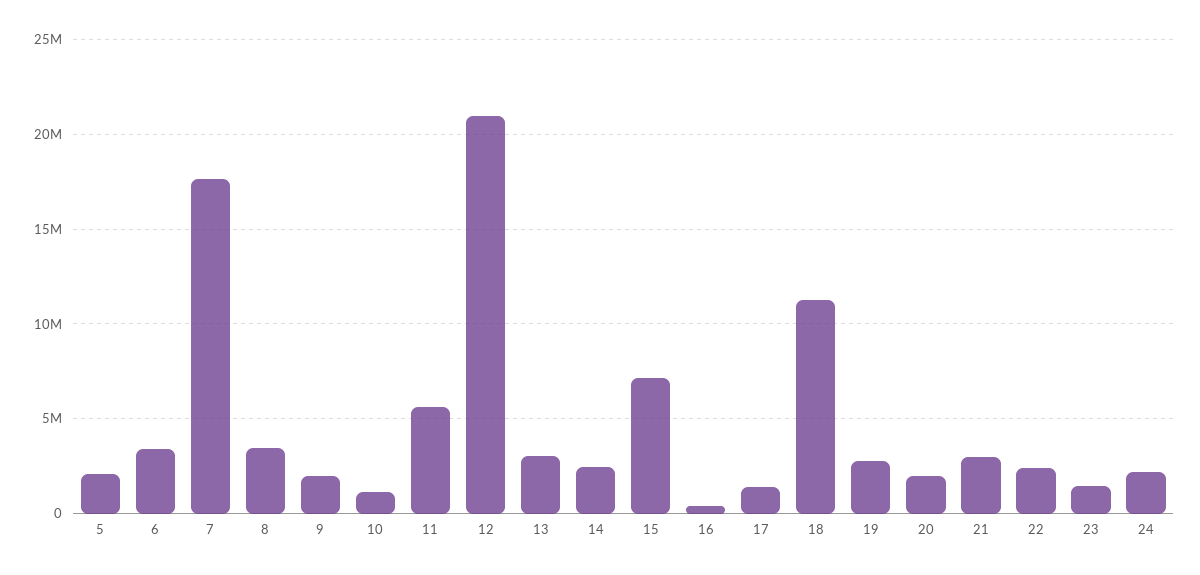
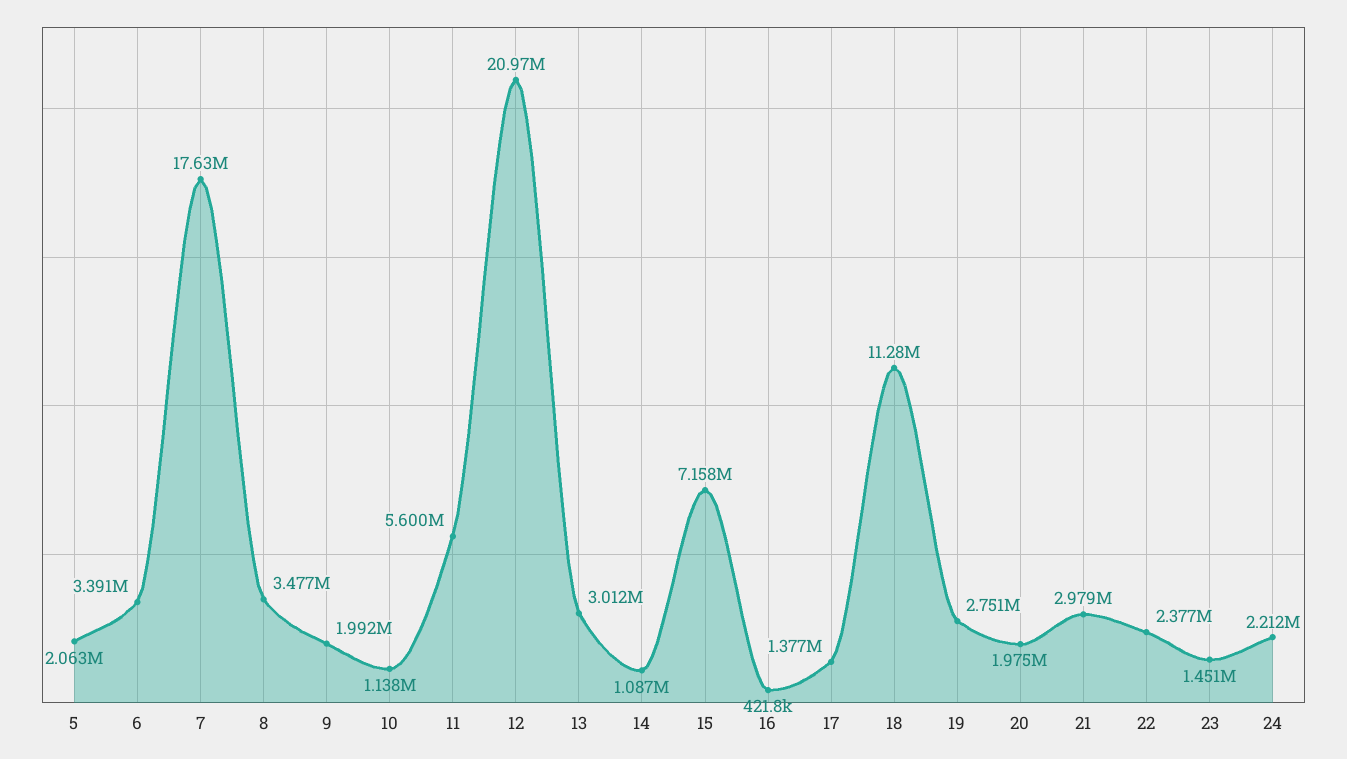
  {
    "5": 2063000,
    "6": 3391000,
    "7": 17630000,
    "8": 3477000,
    "9": 1992000,
    "10": 1138000,
    "11": 5600000,
    "12": 20970000,
    "13": 3012000,
-   "14": 2500000,
+   "14": 1087000,
    "15": 7158000,
    "16": 421800,
    "17": 1377000,
    "18": 11280000,
    "19": 2751000,
    "20": 1975000,
    "21": 2979000,
    "22": 2377000,
    "23": 1451000,
    "24": 2212000
  }

